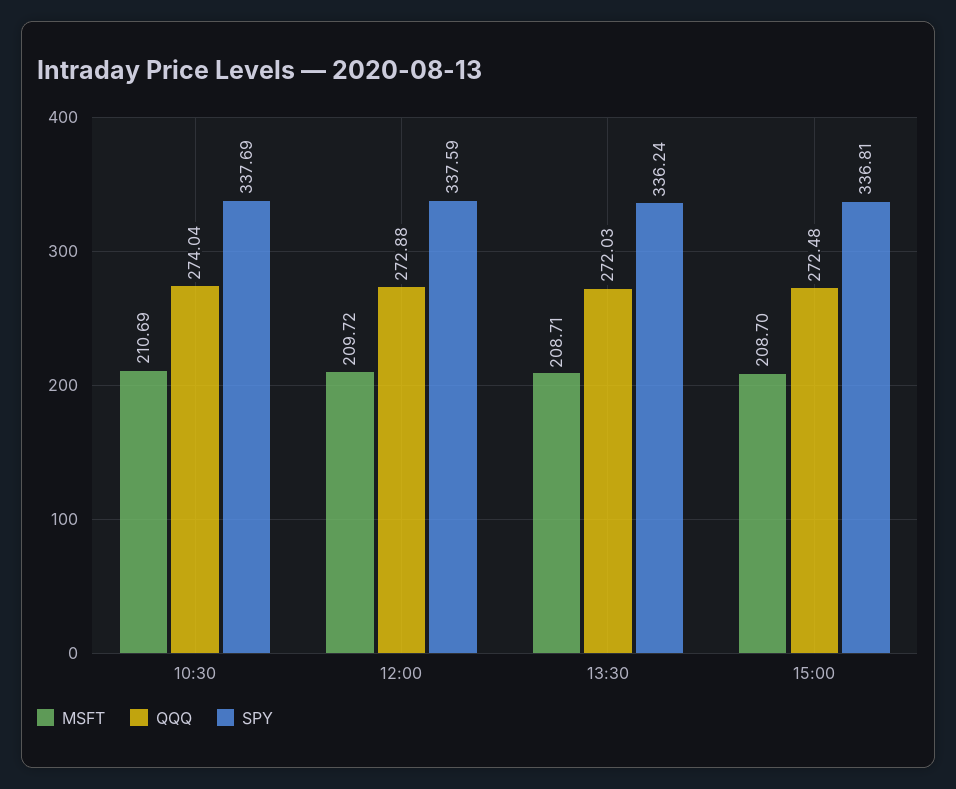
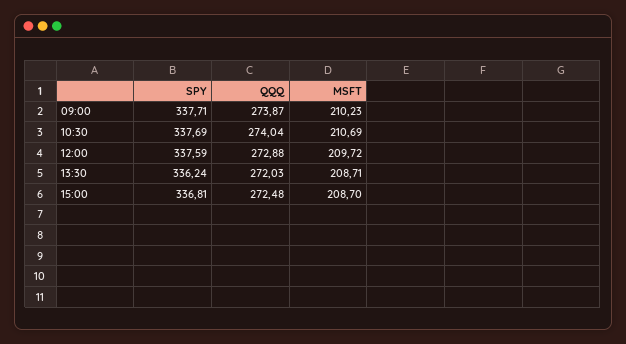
  {
    "MSFT": {
      "10:30": 210.69,
      "12:00": 209.72,
      "13:30": 208.71,
-     "15:00": 208.7
+     "15:00": 208.7,
+     "09:00": 210.23
    },
    "QQQ": {
      "10:30": 274.04,
      "12:00": 272.88,
      "13:30": 272.03,
-     "15:00": 272.48
+     "15:00": 272.48,
+     "09:00": 273.87
    },
    "SPY": {
      "10:30": 337.69,
      "12:00": 337.59,
      "13:30": 336.24,
-     "15:00": 336.81
+     "15:00": 336.81,
+     "09:00": 337.71
    }
  }

